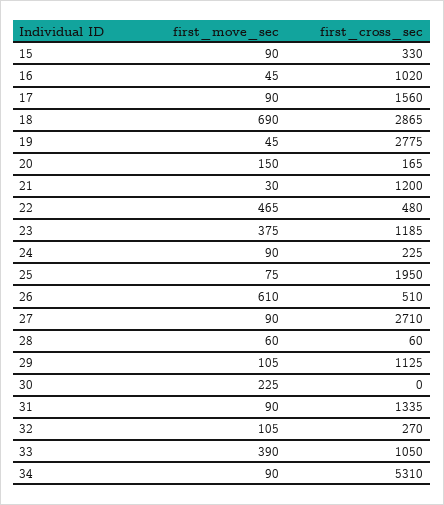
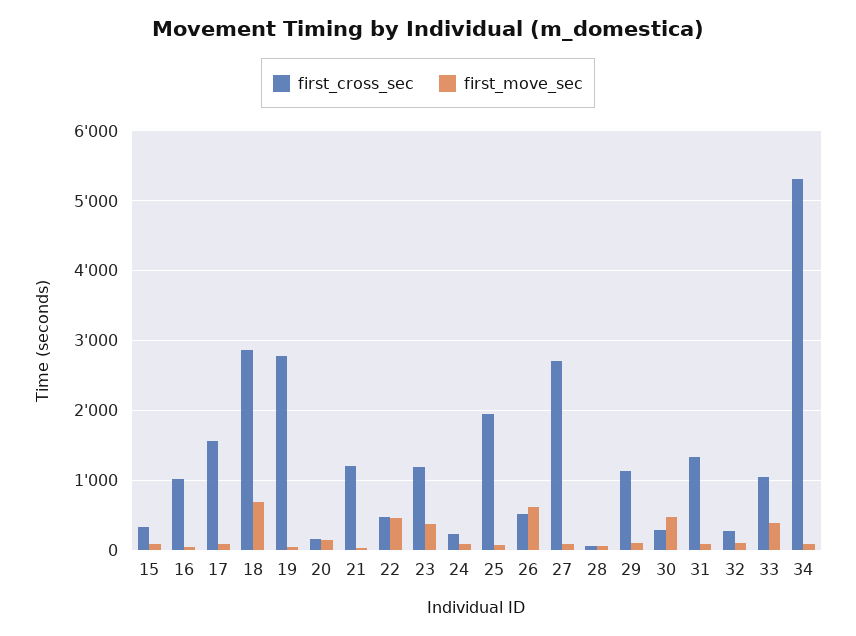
  {
    "first_move_sec": {
      "15": 90,
      "16": 45,
      "17": 90,
      "18": 690,
      "19": 45,
      "20": 150,
      "21": 30,
      "22": 465,
      "23": 375,
      "24": 90,
      "25": 75,
      "26": 610,
      "27": 90,
      "28": 60,
      "29": 105,
-     "30": 225,
+     "30": 500,
      "31": 90,
      "32": 105,
      "33": 390,
      "34": 90
    },
    "first_cross_sec": {
      "15": 330,
      "16": 1020,
      "17": 1560,
      "18": 2865,
      "19": 2775,
      "20": 165,
      "21": 1200,
      "22": 480,
      "23": 1185,
      "24": 225,
      "25": 1950,
      "26": 510,
      "27": 2710,
      "28": 60,
      "29": 1125,
-     "30": 0,
+     "30": 300,
      "31": 1335,
      "32": 270,
      "33": 1050,
      "34": 5310
    }
  }

